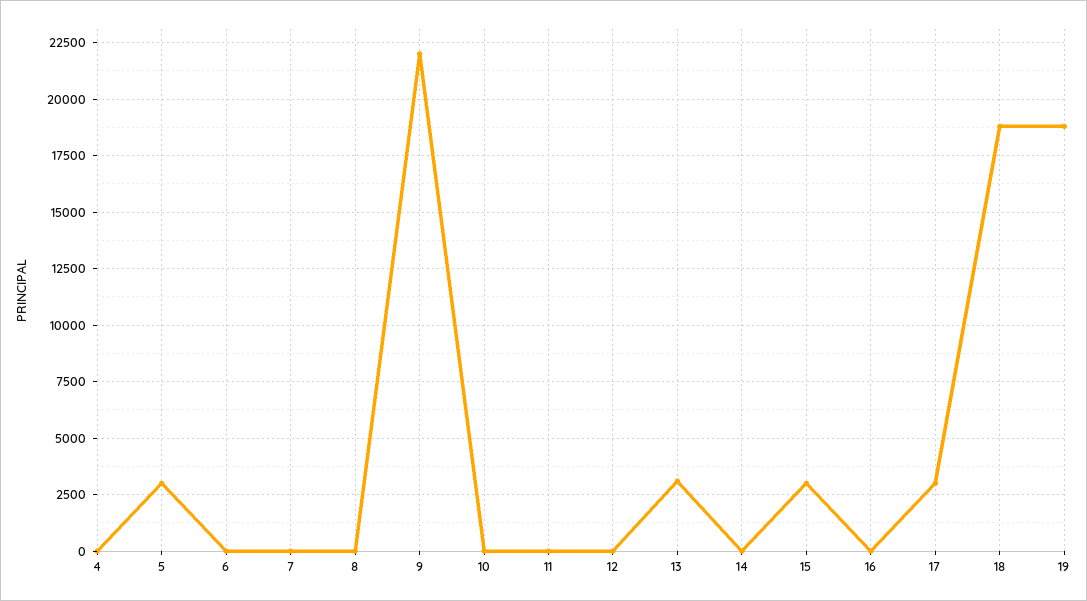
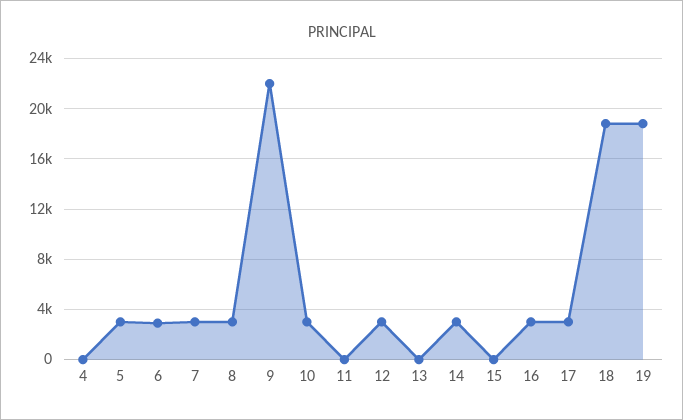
  {
    "4": 0,
    "5": 3000,
-   "6": 0,
+   "6": 3000,
-   "7": 0,
+   "7": 3000,
-   "8": 0,
+   "8": 3000,
    "9": 22000,
-   "10": 0,
+   "10": 3000,
    "11": 0,
-   "12": 0,
+   "12": 3000,
-   "13": 3000,
+   "13": 0,
-   "14": 0,
+   "14": 3000,
-   "15": 3000,
+   "15": 0,
-   "16": 0,
+   "16": 3000,
    "17": 3000,
    "18": 19000,
    "19": 19000
  }

